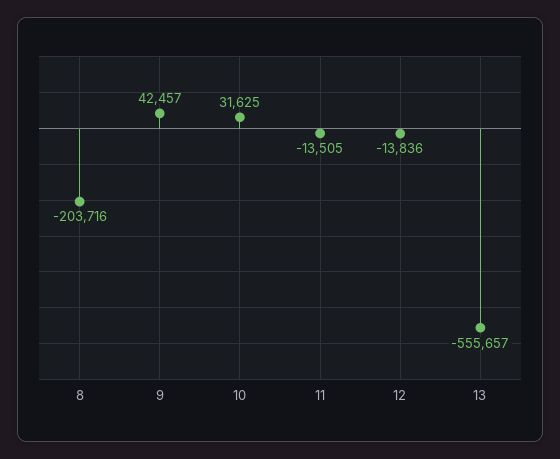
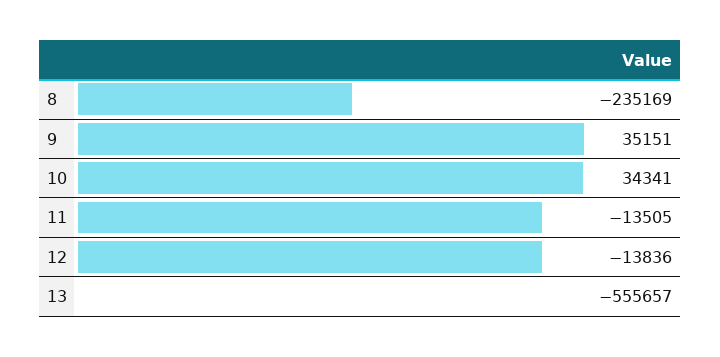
  {
-   "8": -203716,
+   "8": -235169,
-   "9": 42457,
+   "9": 35151,
-   "10": 31625,
+   "10": 34341,
    "11": -13505,
    "12": -13836,
    "13": -555657
  }

